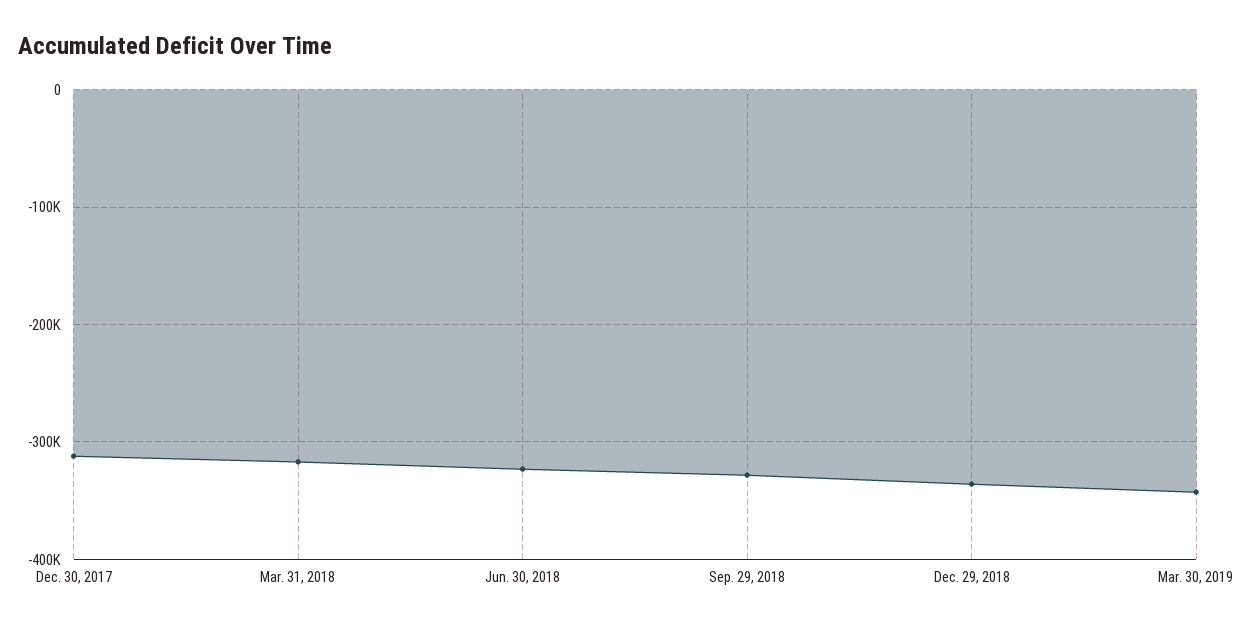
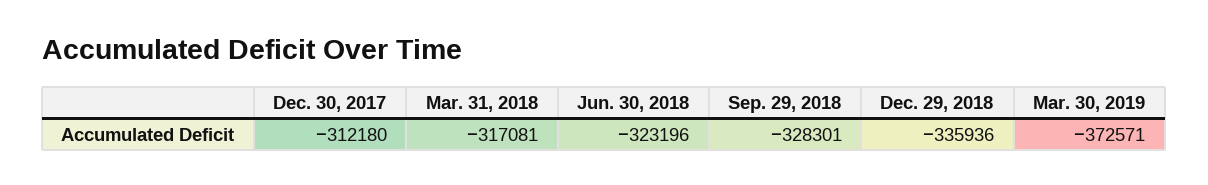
  {
    "Dec. 30, 2017": -312180,
    "Mar. 31, 2018": -317081,
    "Jun. 30, 2018": -323196,
    "Sep. 29, 2018": -328301,
    "Dec. 29, 2018": -335936,
-   "Mar. 30, 2019": -340000
+   "Mar. 30, 2019": -372571
  }

